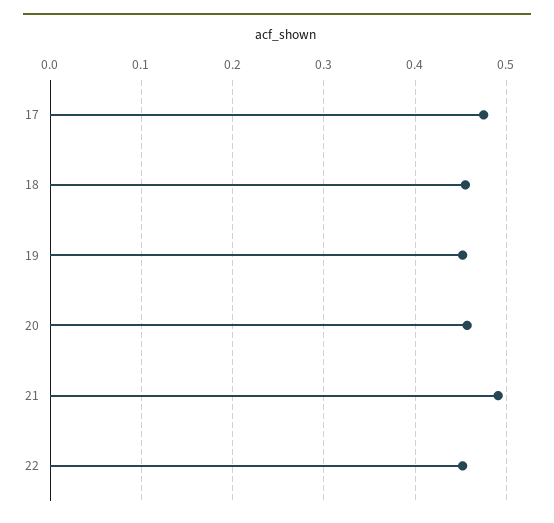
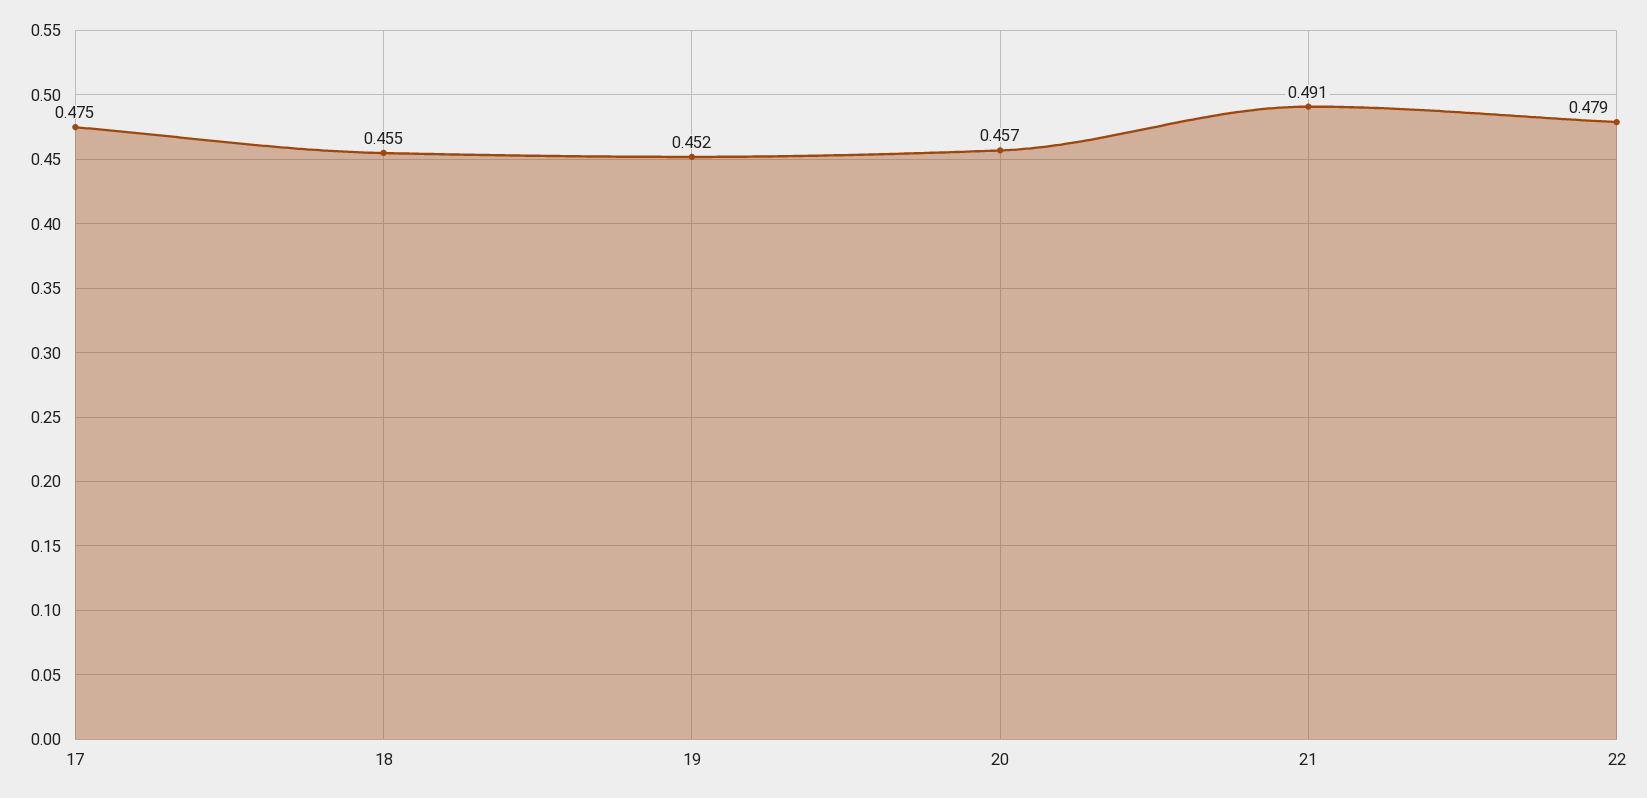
  {
    "17": 0.475,
    "18": 0.455,
    "19": 0.452,
    "20": 0.457,
    "21": 0.491,
-   "22": 0.45
+   "22": 0.479
  }

